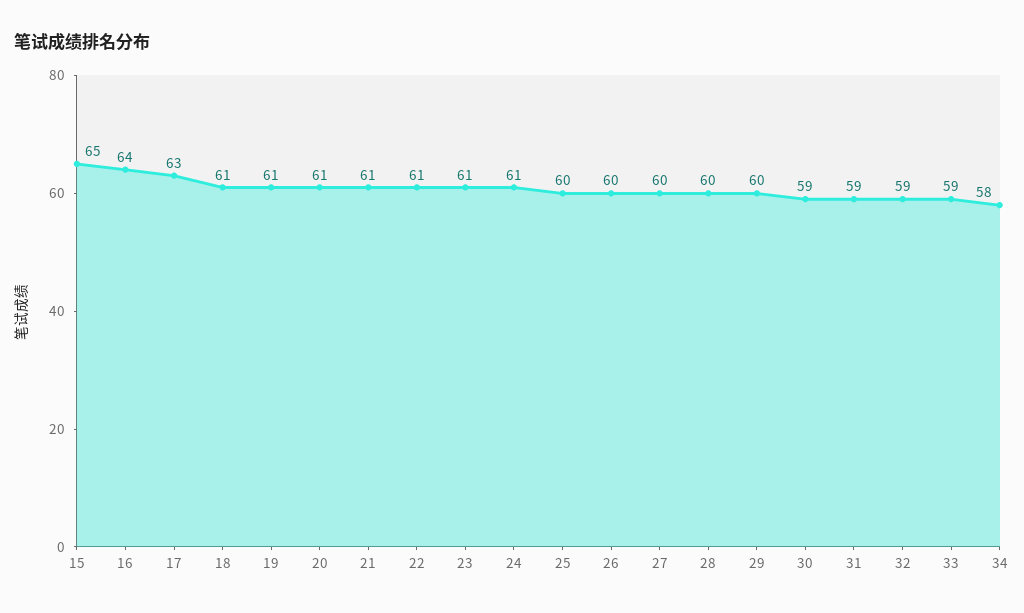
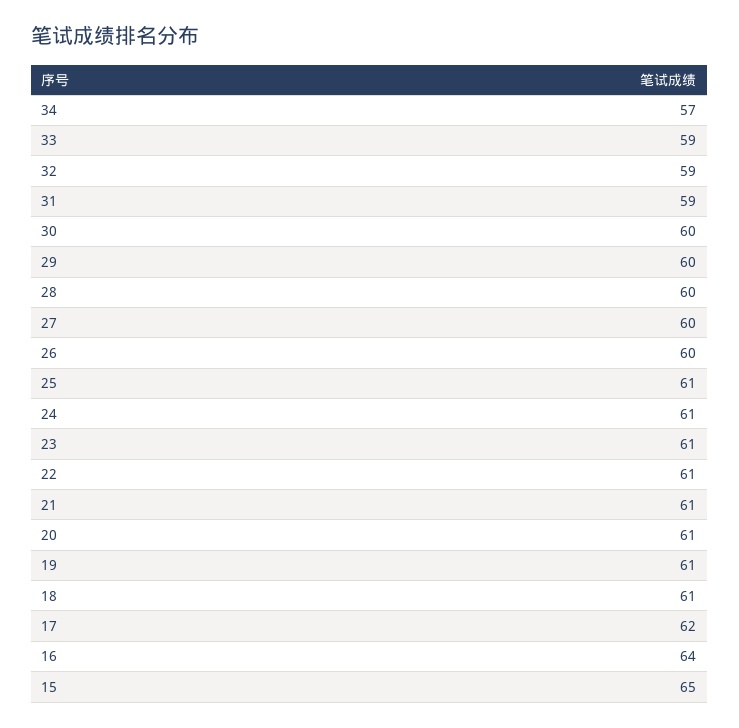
  {
    "15": 65,
    "16": 64,
-   "17": 63,
+   "17": 62,
    "18": 61,
    "19": 61,
    "20": 61,
    "21": 61,
    "22": 61,
    "23": 61,
    "24": 61,
-   "25": 60,
+   "25": 61,
    "26": 60,
    "27": 60,
    "28": 60,
    "29": 60,
-   "30": 59,
+   "30": 60,
    "31": 59,
    "32": 59,
    "33": 59,
-   "34": 58
+   "34": 57
  }

